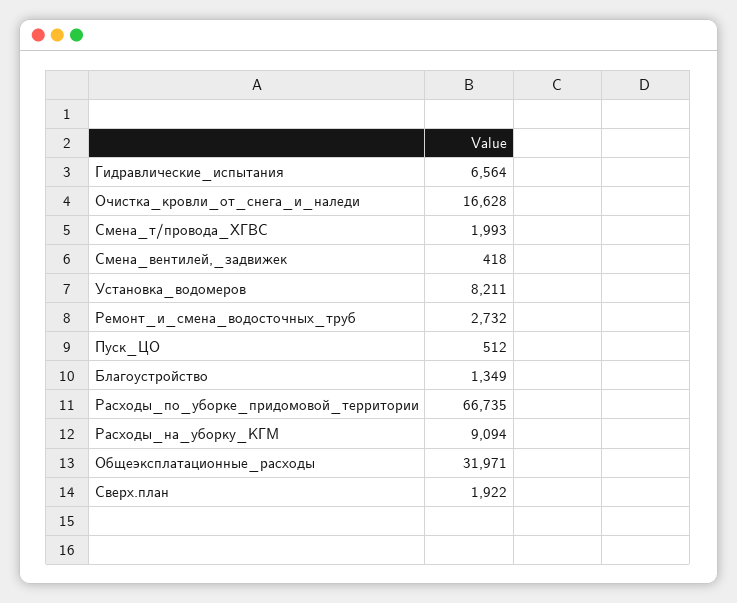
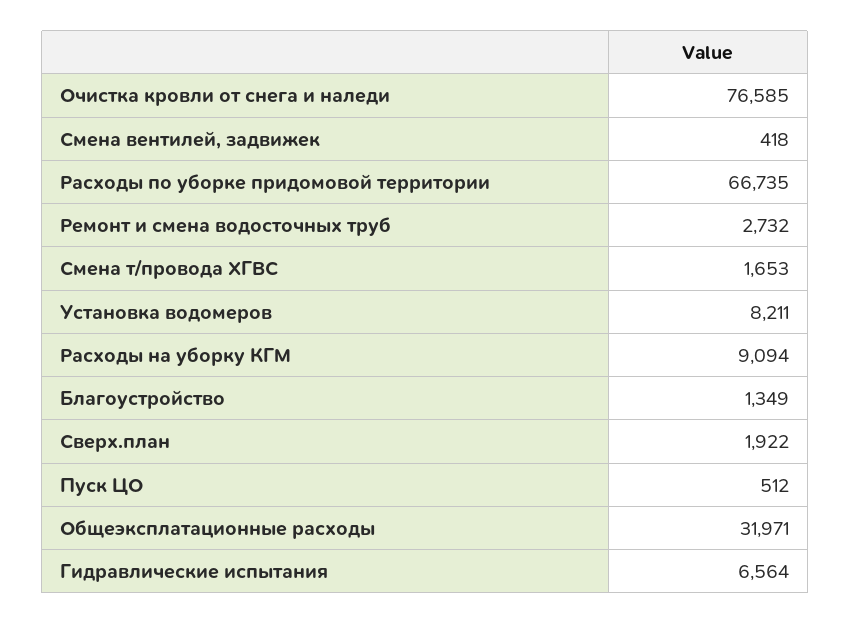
  {
    "Гидравлические_испытания": 6564,
-   "Очистка_кровли_от_снега_и_наледи": 16628,
+   "Очистка_кровли_от_снега_и_наледи": 76585,
-   "Смена_т/провода_ХГВС": 1993,
+   "Смена_т/провода_ХГВС": 1653,
    "Смена_вентилей,_задвижек": 418,
    "Установка_водомеров": 8211,
    "Ремонт_и_смена_водосточных_труб": 2732,
    "Пуск_ЦО": 512,
    "Благоустройство": 1349,
    "Расходы_по_уборке_придомовой_территории": 66735,
    "Расходы_на_уборку_КГМ": 9094,
    "Общеэксплатационные_расходы": 31971,
    "Сверх.план": 1922
  }

